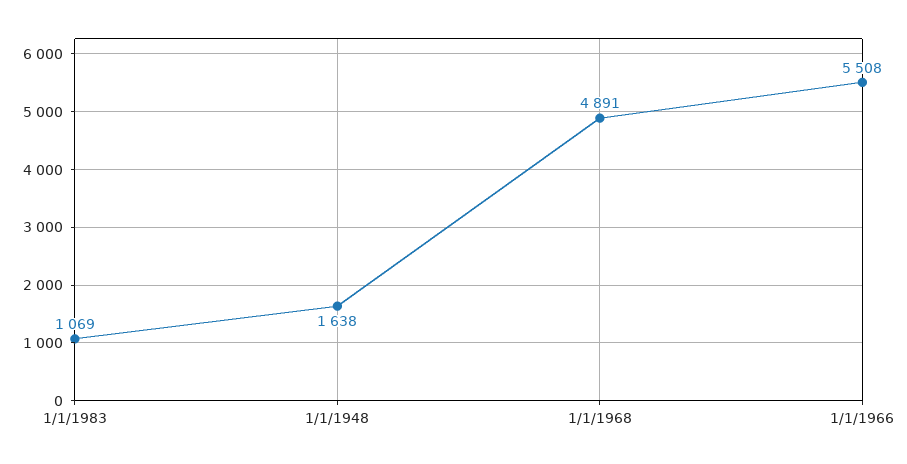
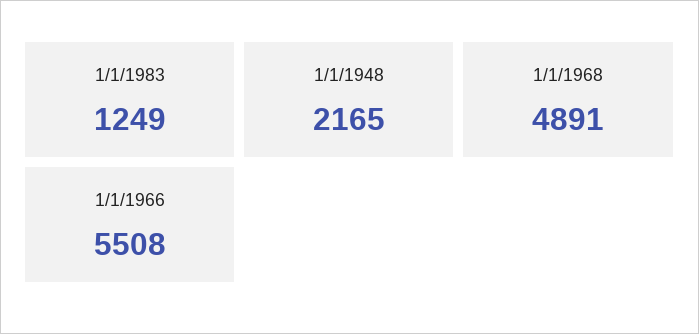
  {
-   "1/1/1983": 1069,
+   "1/1/1983": 1249,
-   "1/1/1948": 1638,
+   "1/1/1948": 2165,
    "1/1/1968": 4891,
    "1/1/1966": 5508
  }

